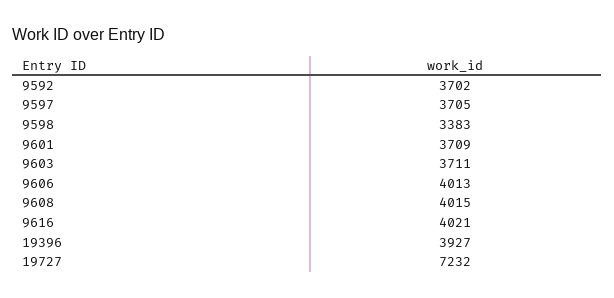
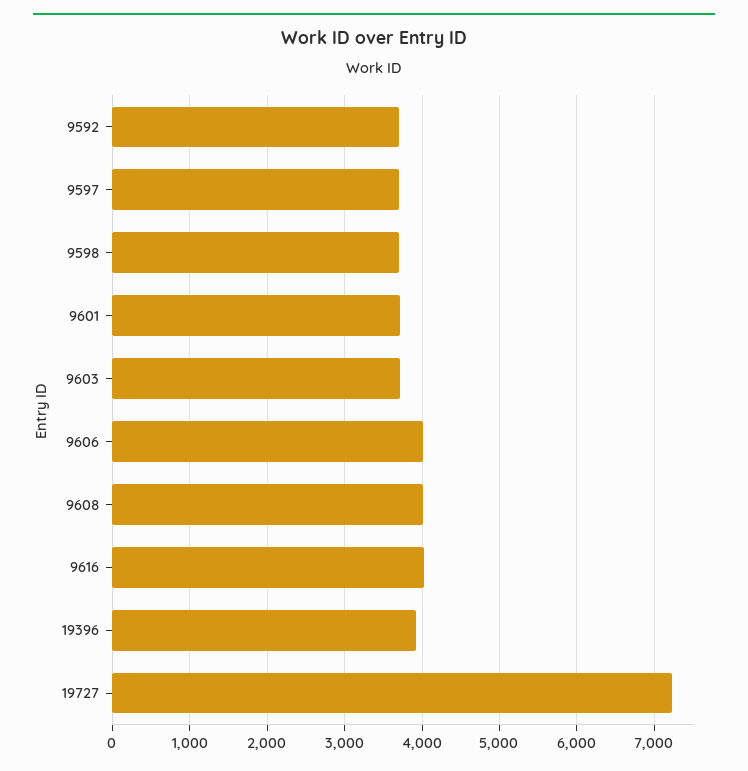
  {
    "9592": 3702,
    "9597": 3705,
-   "9598": 3383,
+   "9598": 3700,
    "9601": 3709,
    "9603": 3711,
    "9606": 4013,
    "9608": 4015,
    "9616": 4021,
    "19396": 3927,
    "19727": 7232
  }

